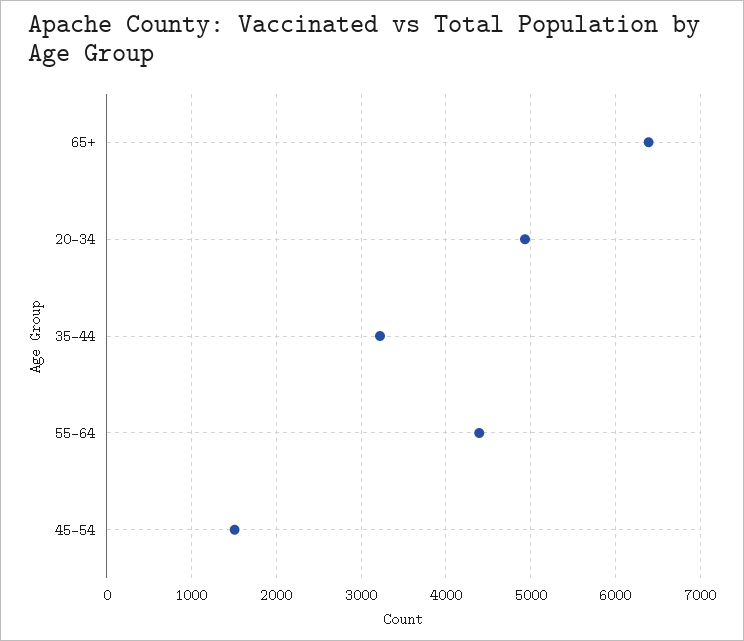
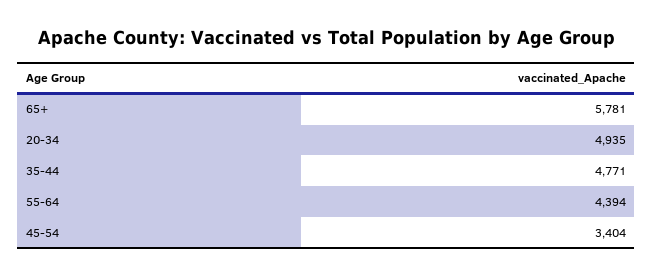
  {
-   "65+": 6400,
+   "65+": 5781,
    "20-34": 4935,
-   "35-44": 3200,
+   "35-44": 4771,
    "55-64": 4394,
-   "45-54": 1500
+   "45-54": 3404
  }

